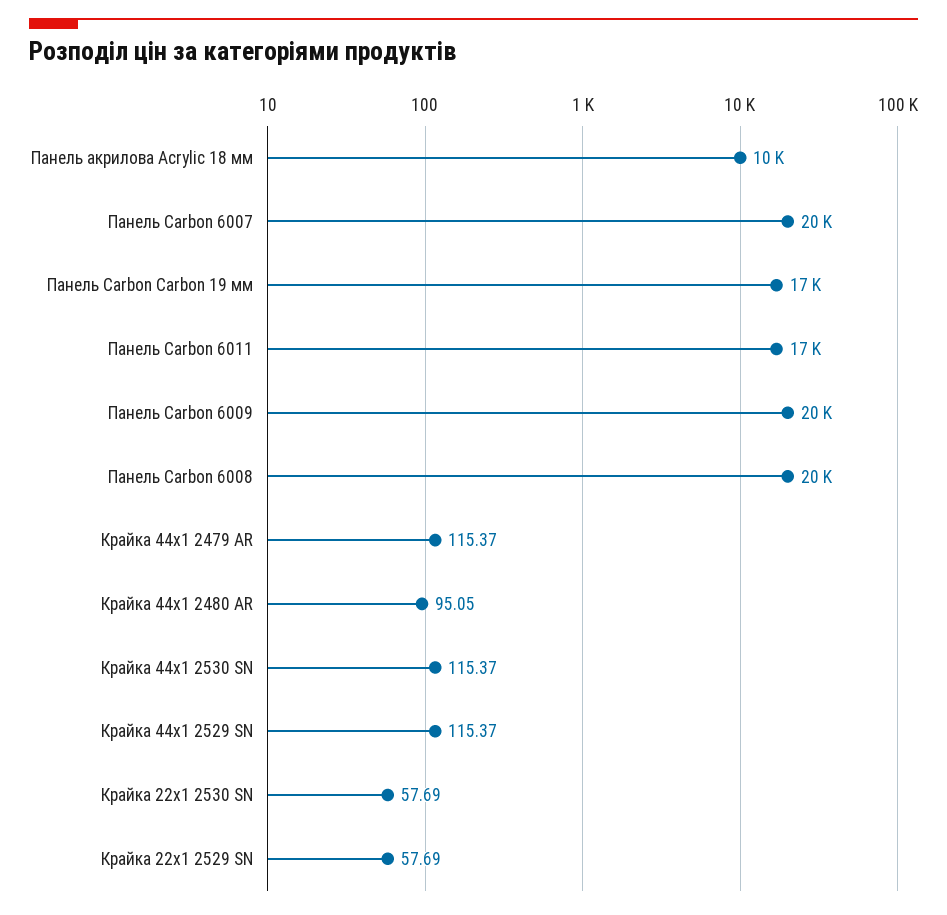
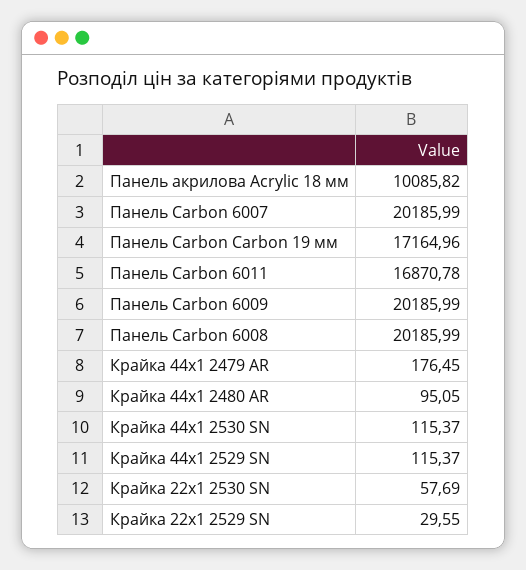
  {
    "Панель акрилова Acrylic 18 мм": 10085.82,
    "Панель Carbon 6007": 20185.99,
    "Панель Carbon Carbon 19 мм": 17164.96,
    "Панель Carbon 6011": 16870.78,
    "Панель Carbon 6009": 20185.99,
    "Панель Carbon 6008": 20185.99,
-   "Крайка 44x1 2479 AR": 115.37,
+   "Крайка 44x1 2479 AR": 176.45,
    "Крайка 44x1 2480 AR": 95.05,
    "Крайка 44x1 2530 SN": 115.37,
    "Крайка 44x1 2529 SN": 115.37,
    "Крайка 22x1 2530 SN": 57.69,
-   "Крайка 22x1 2529 SN": 57.69
+   "Крайка 22x1 2529 SN": 29.55
  }

